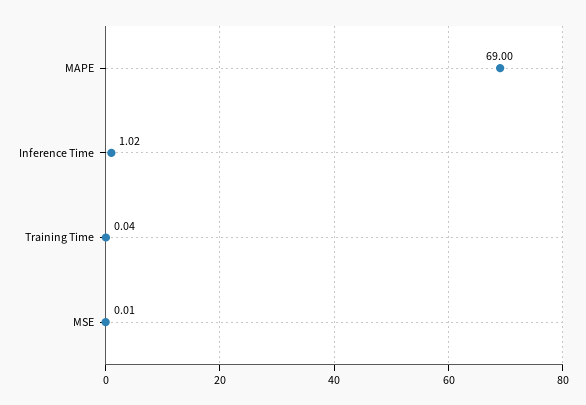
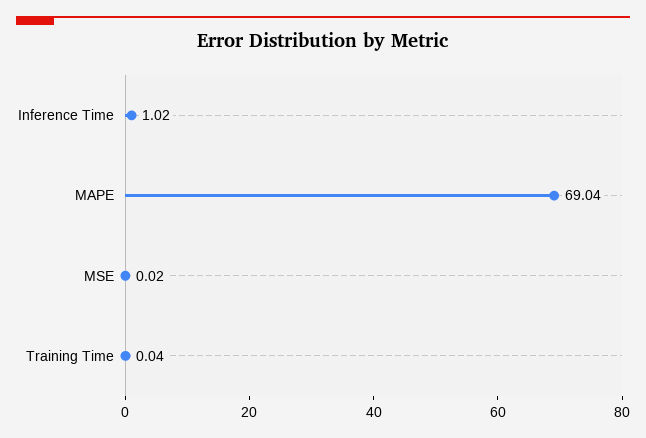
  {
-   "MAPE": 69,
+   "MAPE": 69.04,
    "Inference Time": 1.02,
    "Training Time": 0.04,
-   "MSE": 0.01
+   "MSE": 0.02
  }

